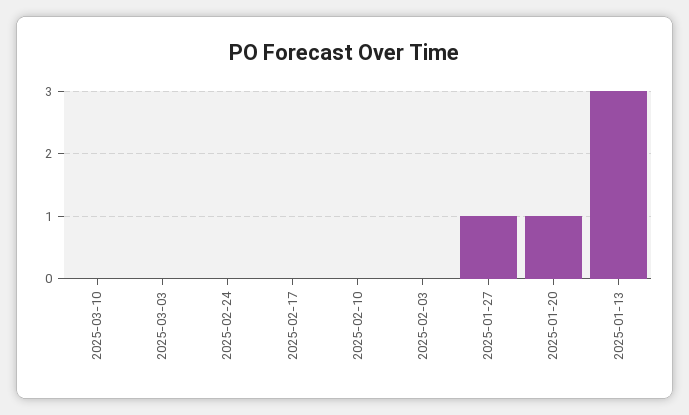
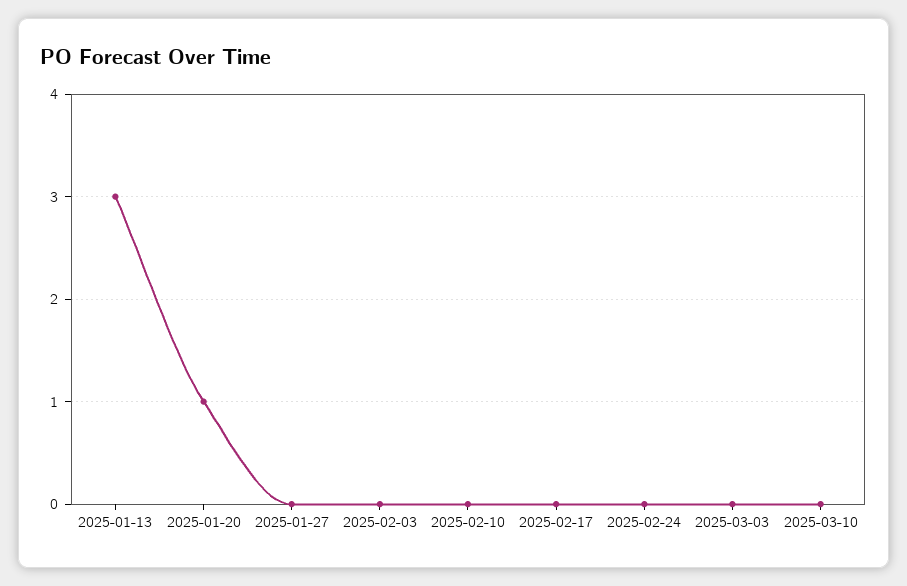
  {
    "2025-03-10": 0,
    "2025-03-03": 0,
    "2025-02-24": 0,
    "2025-02-17": 0,
    "2025-02-10": 0,
    "2025-02-03": 0,
-   "2025-01-27": 1,
+   "2025-01-27": 0,
    "2025-01-20": 1,
    "2025-01-13": 3
  }

